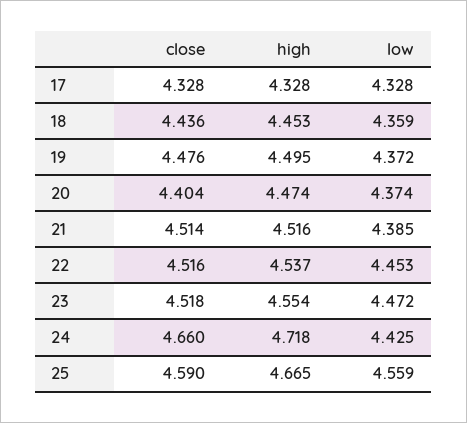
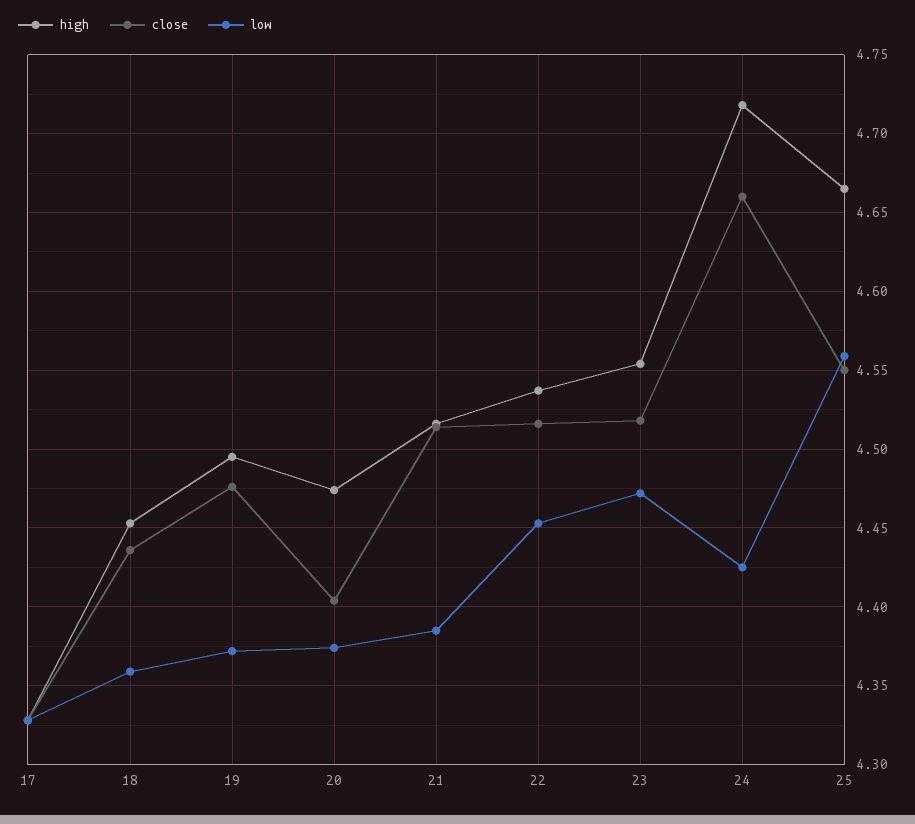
  {
    "close": {
      "17": 4.328,
      "18": 4.436,
      "19": 4.476,
      "20": 4.404,
      "21": 4.514,
      "22": 4.516,
      "23": 4.518,
      "24": 4.66,
-     "25": 4.59
+     "25": 4.55
    },
    "high": {
      "17": 4.328,
      "18": 4.453,
      "19": 4.495,
      "20": 4.474,
      "21": 4.516,
      "22": 4.537,
      "23": 4.554,
      "24": 4.718,
      "25": 4.665
    },
    "low": {
      "17": 4.328,
      "18": 4.359,
      "19": 4.372,
      "20": 4.374,
      "21": 4.385,
      "22": 4.453,
      "23": 4.472,
      "24": 4.425,
      "25": 4.559
    }
  }

